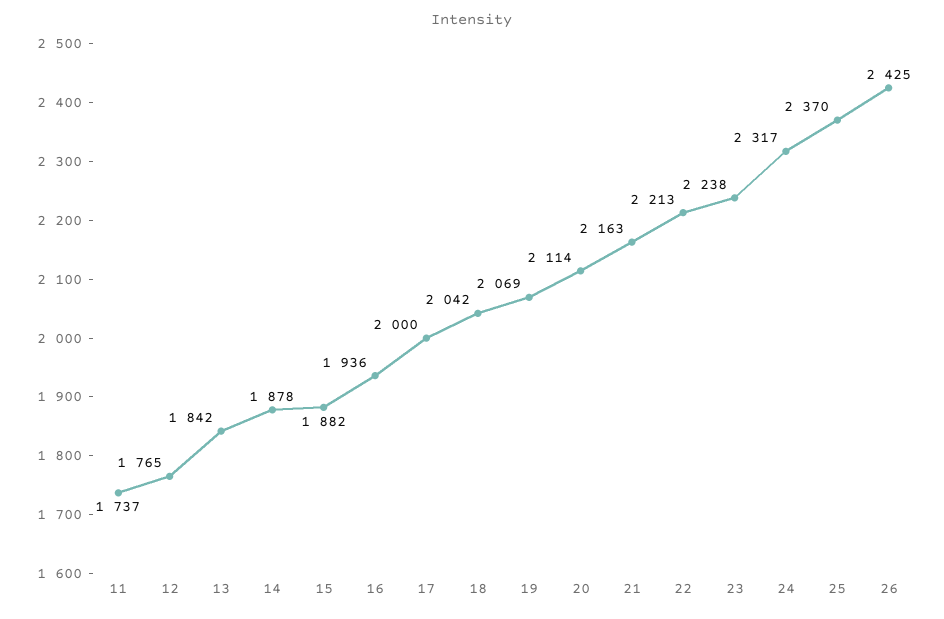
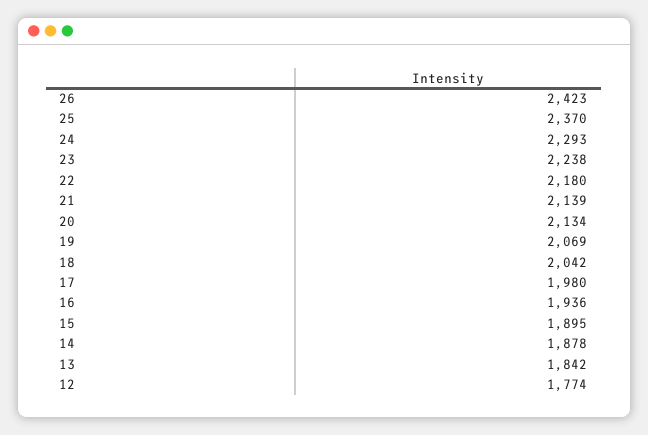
  {
-   "11": 1737,
-   "12": 1765,
+   "12": 1774,
    "13": 1842,
    "14": 1878,
-   "15": 1882,
+   "15": 1895,
    "16": 1936,
-   "17": 2000,
+   "17": 1980,
    "18": 2042,
    "19": 2069,
-   "20": 2114,
+   "20": 2134,
-   "21": 2163,
+   "21": 2139,
-   "22": 2213,
+   "22": 2180,
    "23": 2238,
-   "24": 2317,
+   "24": 2293,
    "25": 2370,
-   "26": 2425
+   "26": 2423
  }

